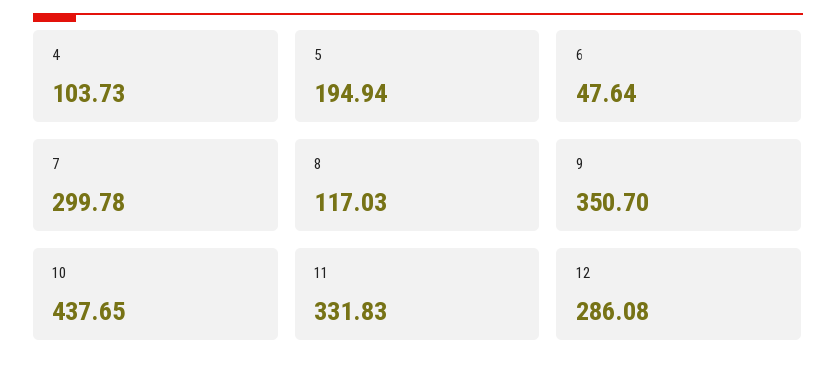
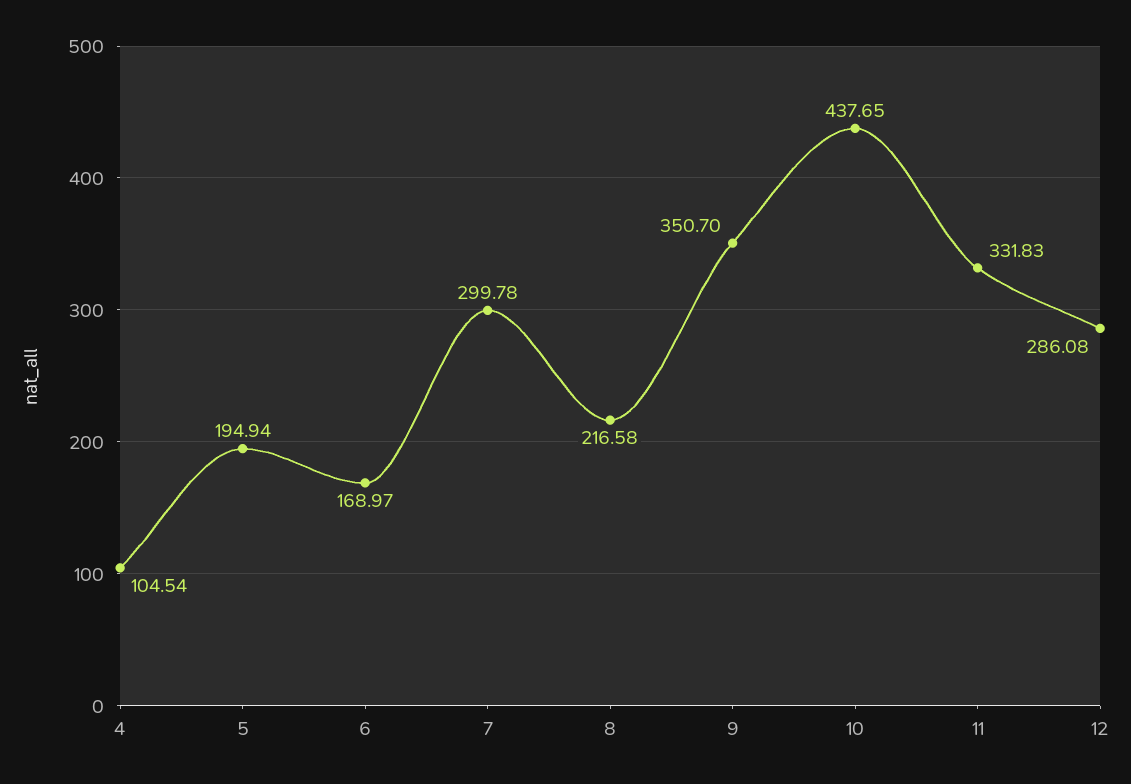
  {
-   "4": 103.73,
+   "4": 104.54,
    "5": 194.94,
-   "6": 47.64,
+   "6": 168.97,
    "7": 299.78,
-   "8": 117.03,
+   "8": 216.58,
    "9": 350.7,
    "10": 437.65,
    "11": 331.83,
    "12": 286.08
  }

